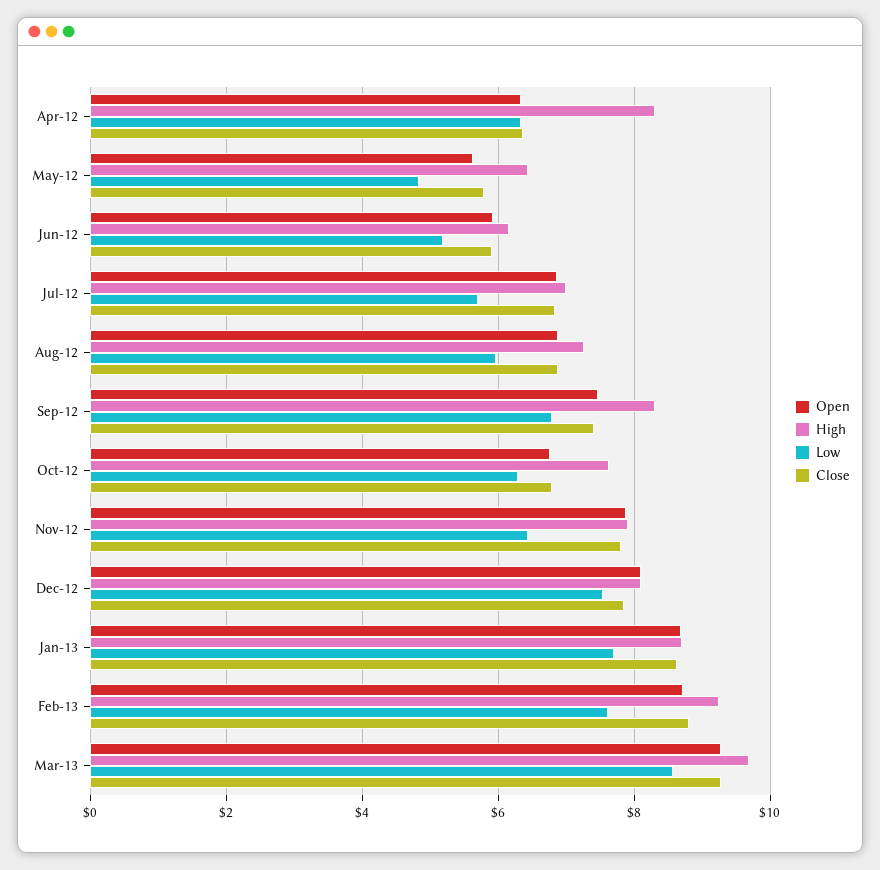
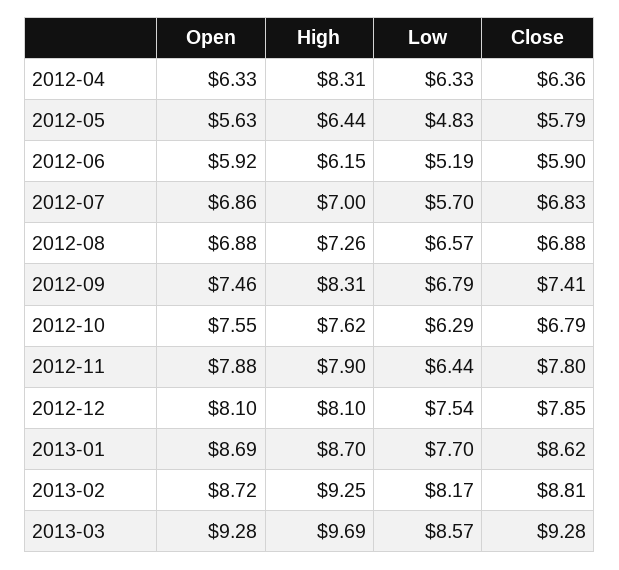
  {
    "Open": {
      "Apr-12": 6.33,
      "May-12": 5.63,
      "Jun-12": 5.92,
      "Jul-12": 6.86,
      "Aug-12": 6.88,
      "Sep-12": 7.46,
-     "Oct-12": 6.8,
+     "Oct-12": 7.55,
      "Nov-12": 7.88,
      "Dec-12": 8.1,
      "Jan-13": 8.69,
      "Feb-13": 8.72,
      "Mar-13": 9.28
    },
    "High": {
      "Apr-12": 8.31,
      "May-12": 6.44,
      "Jun-12": 6.15,
      "Jul-12": 7,
      "Aug-12": 7.26,
      "Sep-12": 8.31,
      "Oct-12": 7.62,
      "Nov-12": 7.9,
      "Dec-12": 8.1,
      "Jan-13": 8.7,
      "Feb-13": 9.25,
      "Mar-13": 9.69
    },
    "Low": {
      "Apr-12": 6.33,
      "May-12": 4.83,
      "Jun-12": 5.19,
      "Jul-12": 5.7,
-     "Aug-12": 6,
+     "Aug-12": 6.57,
      "Sep-12": 6.79,
      "Oct-12": 6.29,
      "Nov-12": 6.44,
      "Dec-12": 7.54,
      "Jan-13": 7.7,
-     "Feb-13": 7.6,
+     "Feb-13": 8.17,
      "Mar-13": 8.57
    },
    "Close": {
      "Apr-12": 6.36,
      "May-12": 5.79,
      "Jun-12": 5.9,
      "Jul-12": 6.83,
      "Aug-12": 6.88,
      "Sep-12": 7.41,
      "Oct-12": 6.79,
      "Nov-12": 7.8,
      "Dec-12": 7.85,
      "Jan-13": 8.62,
      "Feb-13": 8.81,
      "Mar-13": 9.28
    }
  }

